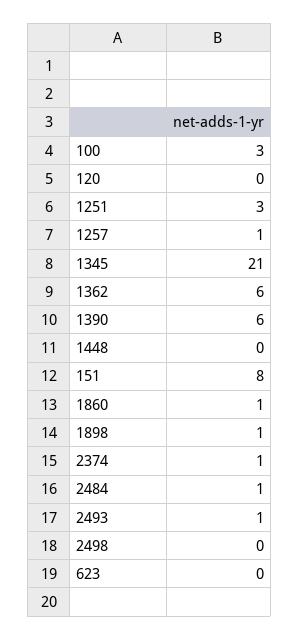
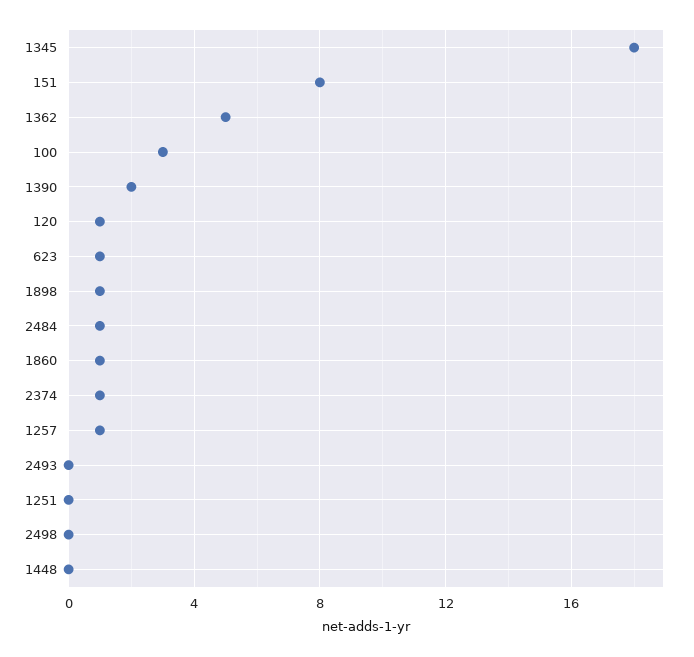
  {
    "100": 3,
-   "120": 0,
+   "120": 1,
-   "1251": 3,
+   "1251": 0,
    "1257": 1,
-   "1345": 21,
+   "1345": 18,
-   "1362": 6,
+   "1362": 5,
-   "1390": 6,
+   "1390": 2,
    "1448": 0,
    "151": 8,
    "1860": 1,
    "1898": 1,
    "2374": 1,
    "2484": 1,
-   "2493": 1,
+   "2493": 0,
    "2498": 0,
-   "623": 0
+   "623": 1
  }

